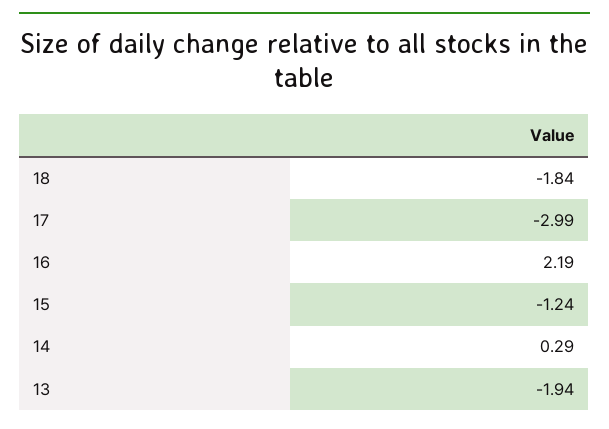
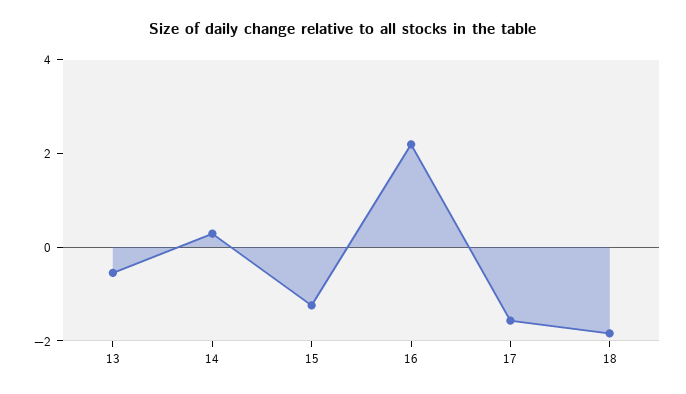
  {
    "18": -1.84,
-   "17": -2.99,
+   "17": -1.5,
    "16": 2.19,
    "15": -1.24,
    "14": 0.29,
-   "13": -1.94
+   "13": -0.5
  }

